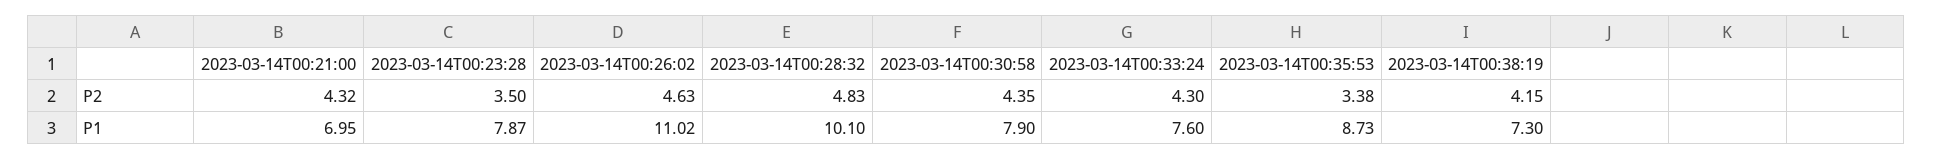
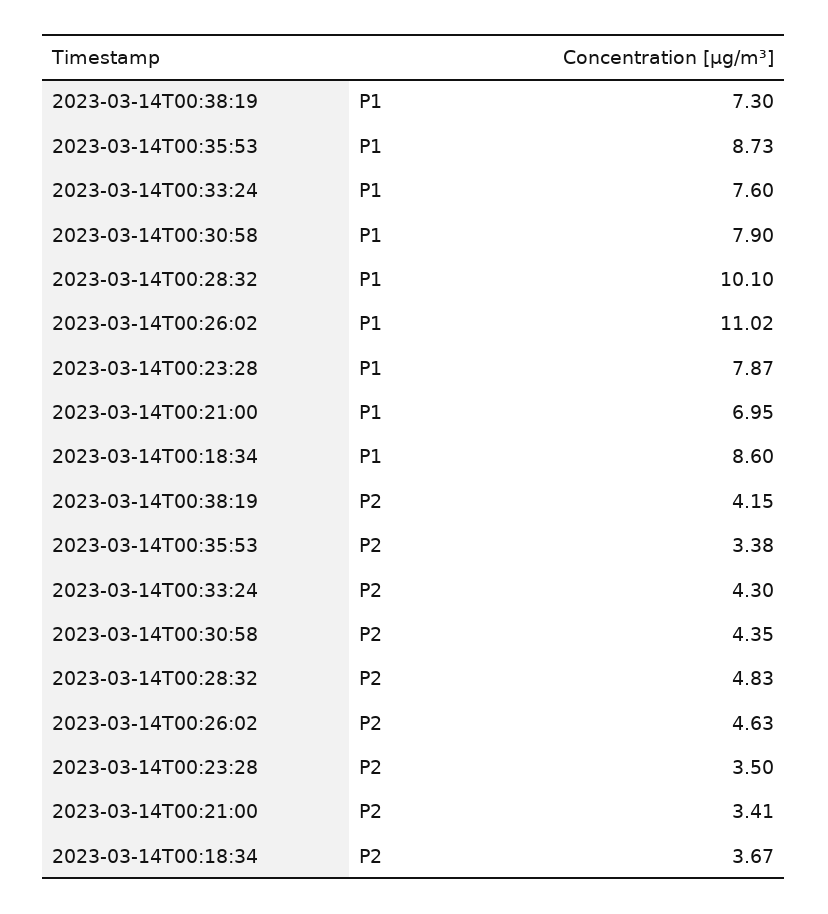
  {
    "2023-03-14T00:21:00": {
-     "P2": 4.32,
+     "P2": 3.41,
      "P1": 6.95
    },
    "2023-03-14T00:23:28": {
      "P2": 3.5,
      "P1": 7.87
    },
    "2023-03-14T00:26:02": {
      "P2": 4.63,
      "P1": 11.02
    },
    "2023-03-14T00:28:32": {
      "P2": 4.83,
      "P1": 10.1
    },
    "2023-03-14T00:30:58": {
      "P2": 4.35,
      "P1": 7.9
    },
    "2023-03-14T00:33:24": {
      "P2": 4.3,
      "P1": 7.6
    },
    "2023-03-14T00:35:53": {
      "P2": 3.38,
      "P1": 8.73
    },
    "2023-03-14T00:38:19": {
      "P2": 4.15,
      "P1": 7.3
-   }
+   },
+   "2023-03-14T00:18:34": {
+     "P1": 8.6,
+     "P2": 3.67
+   }
  }

